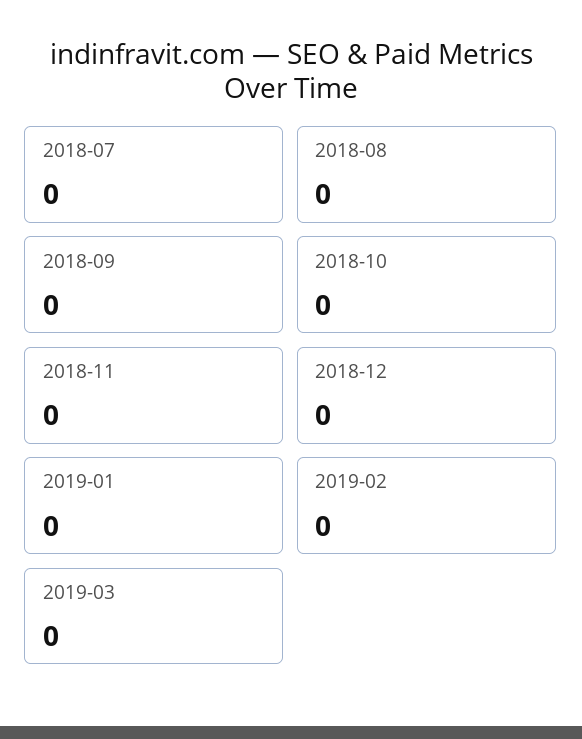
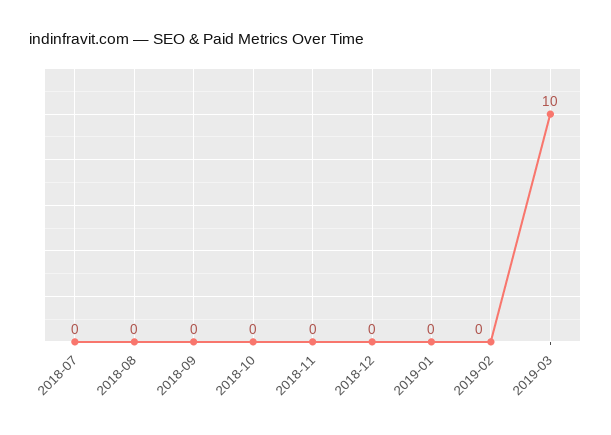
  {
    "2018-07": 0,
    "2018-08": 0,
    "2018-09": 0,
    "2018-10": 0,
    "2018-11": 0,
    "2018-12": 0,
    "2019-01": 0,
    "2019-02": 0,
-   "2019-03": 0
+   "2019-03": 10
  }

